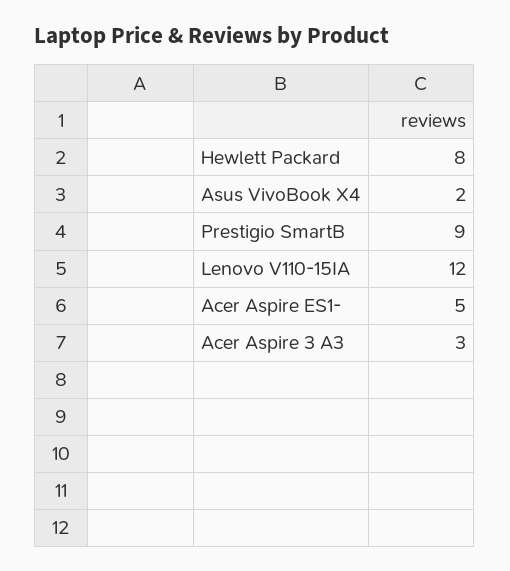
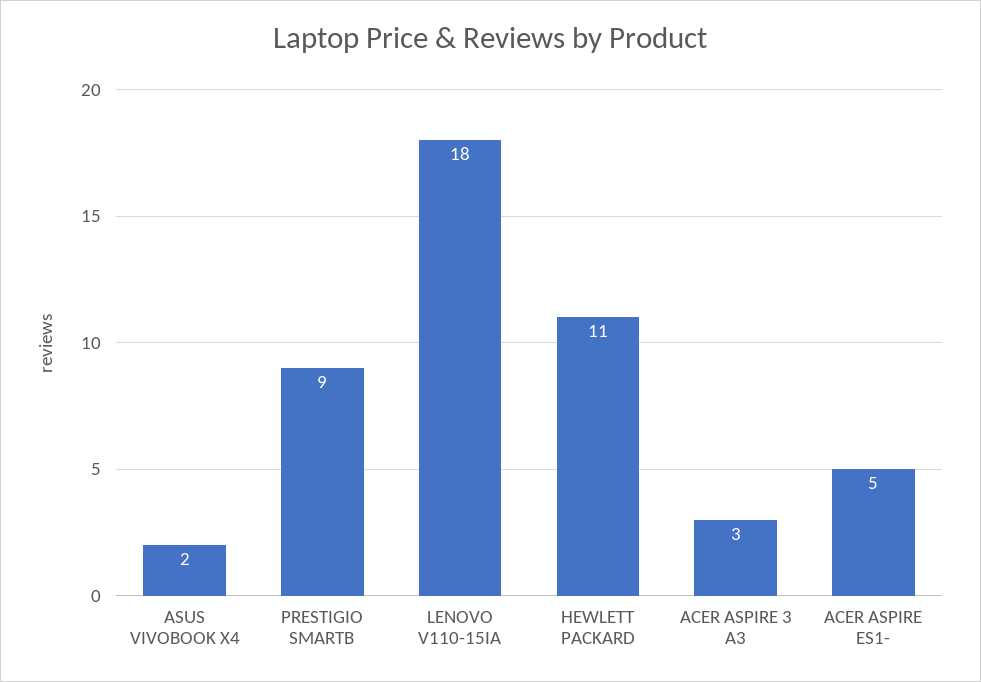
  {
-   "Hewlett Packard": 8,
+   "Hewlett Packard": 11,
    "Asus VivoBook X4": 2,
    "Prestigio SmartB": 9,
-   "Lenovo V110-15IA": 12,
+   "Lenovo V110-15IA": 18,
    "Acer Aspire ES1-": 5,
    "Acer Aspire 3 A3": 3
  }

